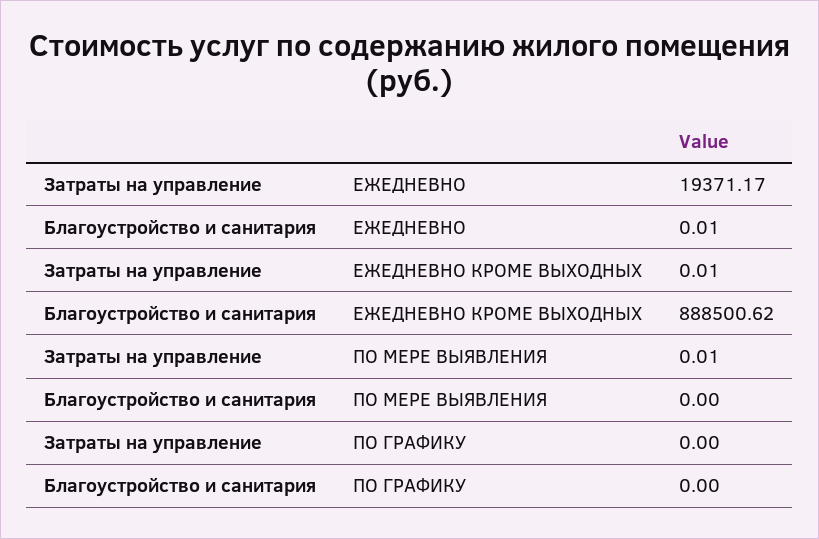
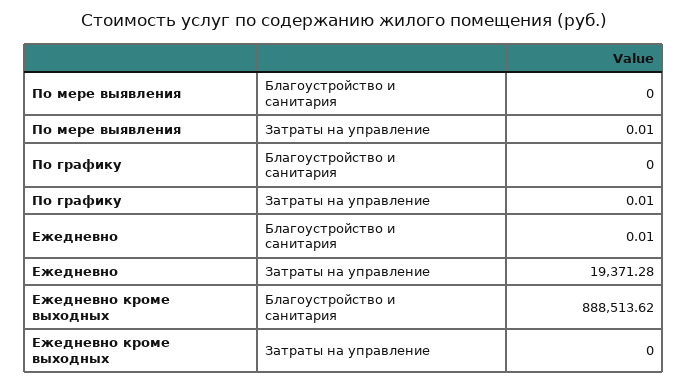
  {
    "Затраты на управление": {
-     "ЕЖЕДНЕВНО": 19371.17,
+     "ЕЖЕДНЕВНО": 19371.28,
-     "ЕЖЕДНЕВНО КРОМЕ ВЫХОДНЫХ": 0.01,
+     "ЕЖЕДНЕВНО КРОМЕ ВЫХОДНЫХ": 0,
      "ПО МЕРЕ ВЫЯВЛЕНИЯ": 0.01,
-     "ПО ГРАФИКУ": 0
+     "ПО ГРАФИКУ": 0.01
    },
    "Благоустройство и санитария": {
      "ЕЖЕДНЕВНО": 0.01,
-     "ЕЖЕДНЕВНО КРОМЕ ВЫХОДНЫХ": 888500.62,
+     "ЕЖЕДНЕВНО КРОМЕ ВЫХОДНЫХ": 888513.62,
      "ПО МЕРЕ ВЫЯВЛЕНИЯ": 0,
      "ПО ГРАФИКУ": 0
    }
  }

